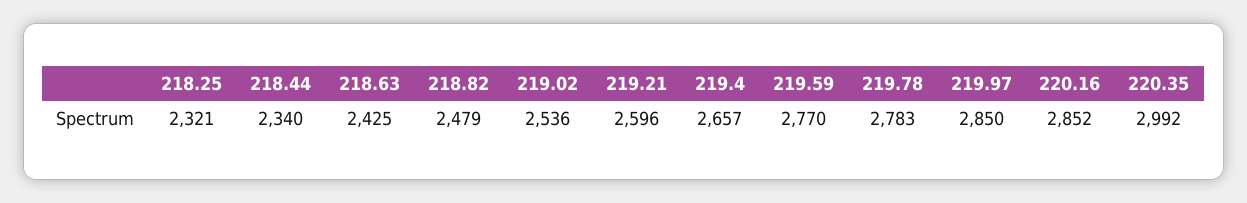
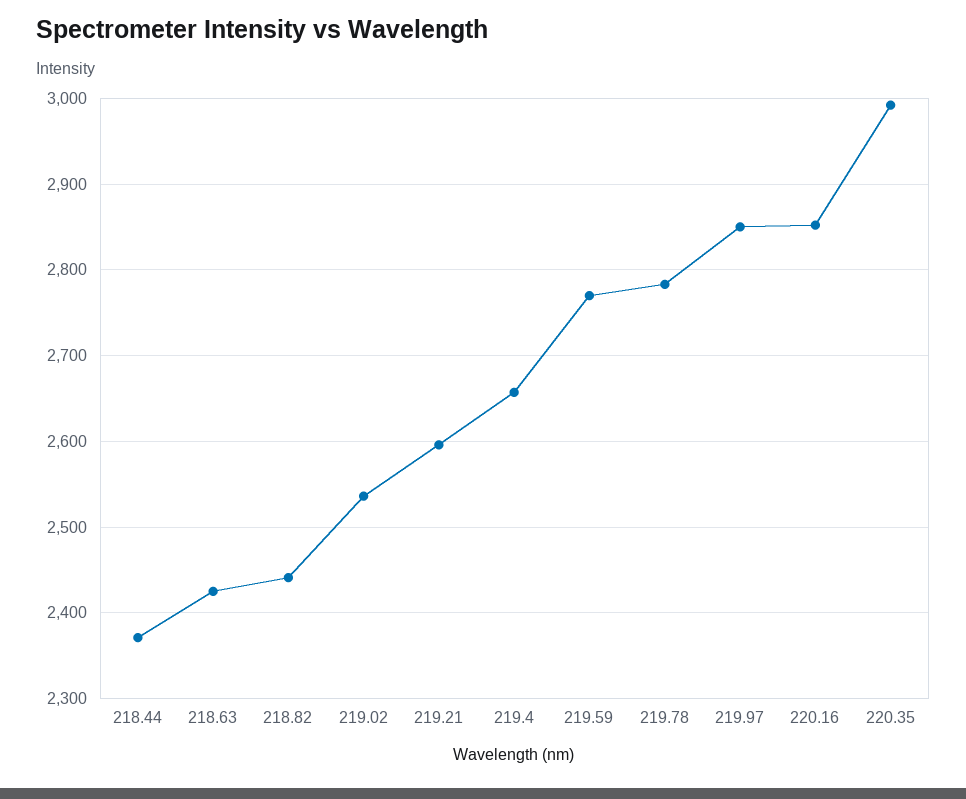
  {
-   "218.25": 2321,
-   "218.44": 2340,
+   "218.44": 2370,
    "218.63": 2425,
-   "218.82": 2479,
+   "218.82": 2440,
    "219.02": 2536,
    "219.21": 2596,
    "219.4": 2657,
    "219.59": 2770,
    "219.78": 2783,
    "219.97": 2850,
    "220.16": 2852,
    "220.35": 2992
  }

